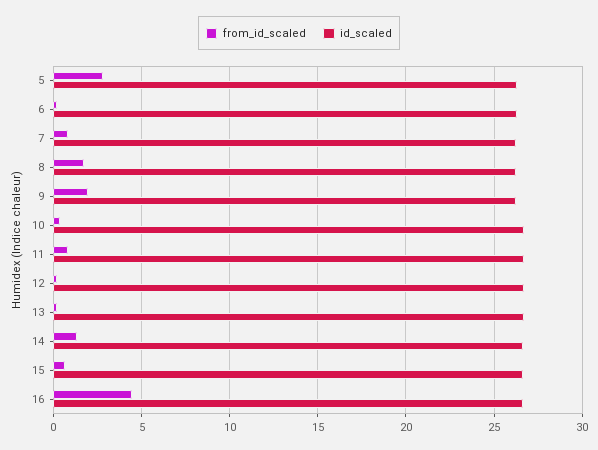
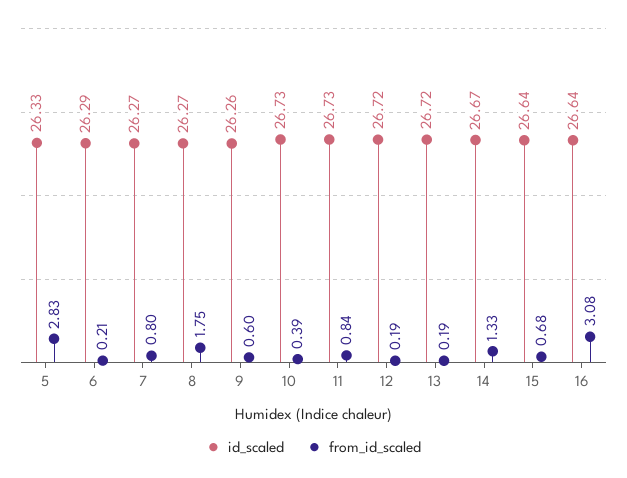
  {
    "from_id_scaled": {
      "5": 2.83,
      "6": 0.21,
      "7": 0.8,
      "8": 1.75,
-     "9": 2,
+     "9": 0.6,
      "10": 0.39,
      "11": 0.84,
      "12": 0.19,
      "13": 0.19,
      "14": 1.33,
      "15": 0.68,
-     "16": 4.5
+     "16": 3.08
    },
    "id_scaled": {
      "5": 26.33,
      "6": 26.29,
      "7": 26.27,
      "8": 26.27,
      "9": 26.26,
      "10": 26.73,
      "11": 26.73,
      "12": 26.72,
      "13": 26.72,
      "14": 26.67,
      "15": 26.64,
      "16": 26.64
    }
  }

